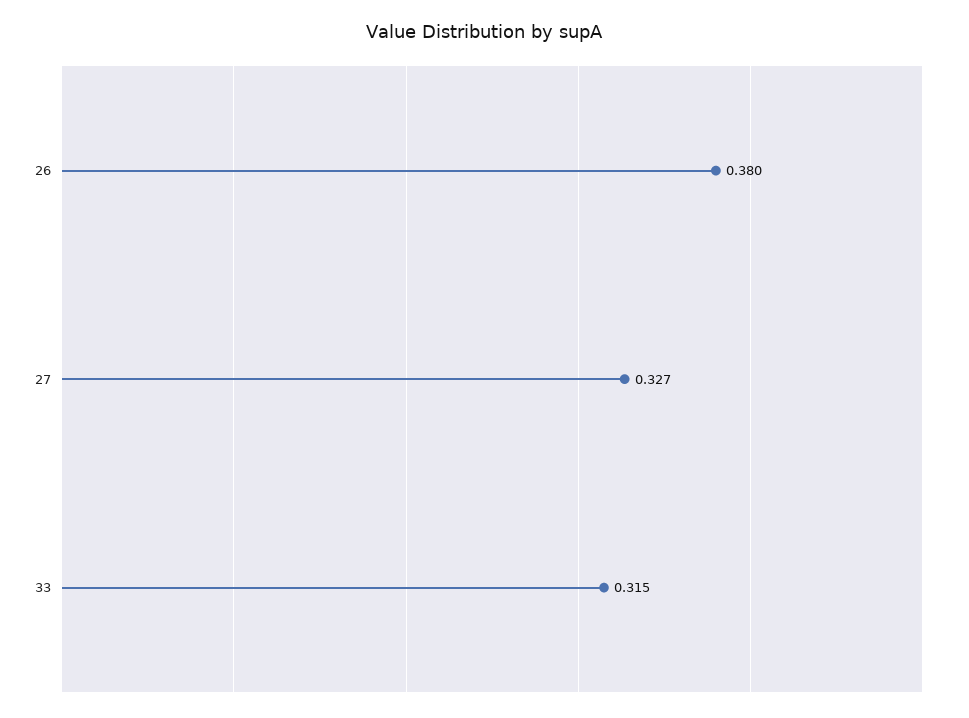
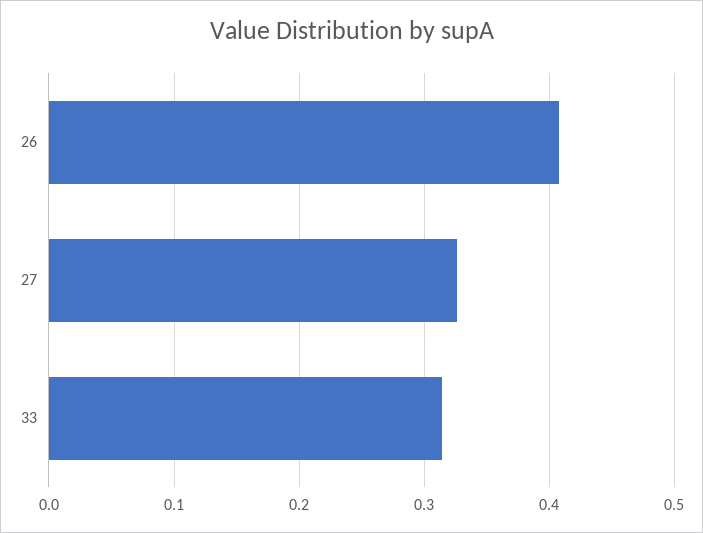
  {
-   "26": 0.38,
+   "26": 0.41,
    "27": 0.327,
    "33": 0.315
  }

